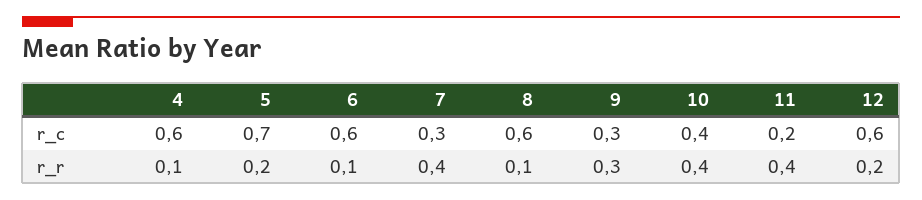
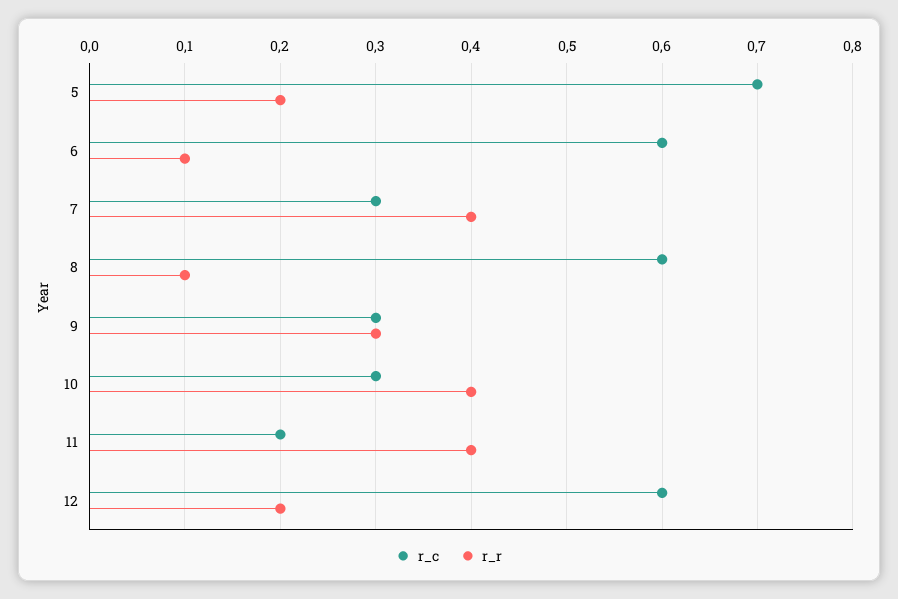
  {
    "r_c": {
-     "4": 0.6,
      "5": 0.7,
      "6": 0.6,
      "7": 0.3,
      "8": 0.6,
      "9": 0.3,
-     "10": 0.4,
+     "10": 0.3,
      "11": 0.2,
      "12": 0.6
    },
    "r_r": {
-     "4": 0.1,
      "5": 0.2,
      "6": 0.1,
      "7": 0.4,
      "8": 0.1,
      "9": 0.3,
      "10": 0.4,
      "11": 0.4,
      "12": 0.2
    }
  }

